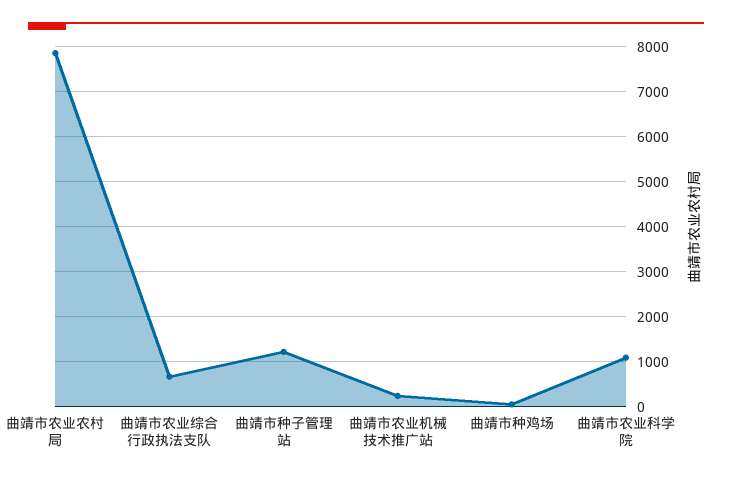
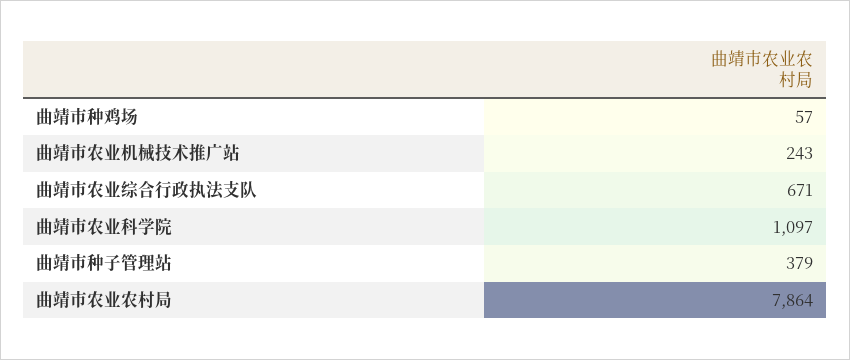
  {
    "曲靖市农业农村局": 7864,
    "曲靖市农业综合行政执法支队": 671,
-   "曲靖市种子管理站": 1200,
+   "曲靖市种子管理站": 379,
    "曲靖市农业机械技术推广站": 243,
    "曲靖市种鸡场": 57,
    "曲靖市农业科学院": 1097
  }

